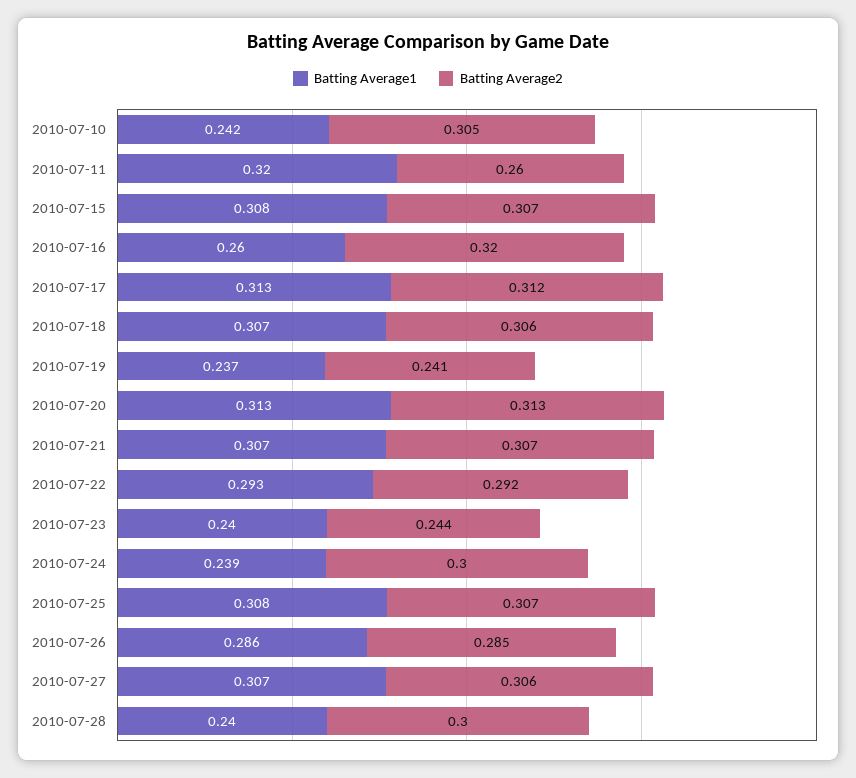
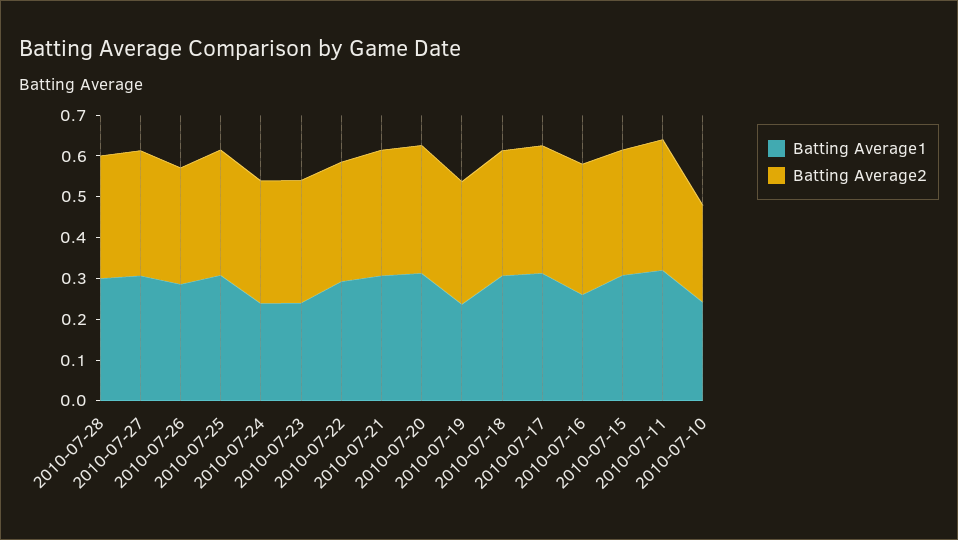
  {
    "Batting Average1": {
      "2010-07-10": 0.242,
      "2010-07-11": 0.32,
      "2010-07-15": 0.308,
      "2010-07-16": 0.26,
      "2010-07-17": 0.313,
      "2010-07-18": 0.307,
      "2010-07-19": 0.237,
      "2010-07-20": 0.313,
      "2010-07-21": 0.307,
      "2010-07-22": 0.293,
      "2010-07-23": 0.24,
      "2010-07-24": 0.239,
      "2010-07-25": 0.308,
      "2010-07-26": 0.286,
      "2010-07-27": 0.307,
-     "2010-07-28": 0.24
+     "2010-07-28": 0.3
    },
    "Batting Average2": {
-     "2010-07-10": 0.305,
+     "2010-07-10": 0.24,
-     "2010-07-11": 0.26,
+     "2010-07-11": 0.32,
      "2010-07-15": 0.307,
      "2010-07-16": 0.32,
      "2010-07-17": 0.312,
      "2010-07-18": 0.306,
-     "2010-07-19": 0.241,
+     "2010-07-19": 0.3,
      "2010-07-20": 0.313,
      "2010-07-21": 0.307,
      "2010-07-22": 0.292,
-     "2010-07-23": 0.244,
+     "2010-07-23": 0.3,
      "2010-07-24": 0.3,
      "2010-07-25": 0.307,
      "2010-07-26": 0.285,
      "2010-07-27": 0.306,
      "2010-07-28": 0.3
    }
  }

